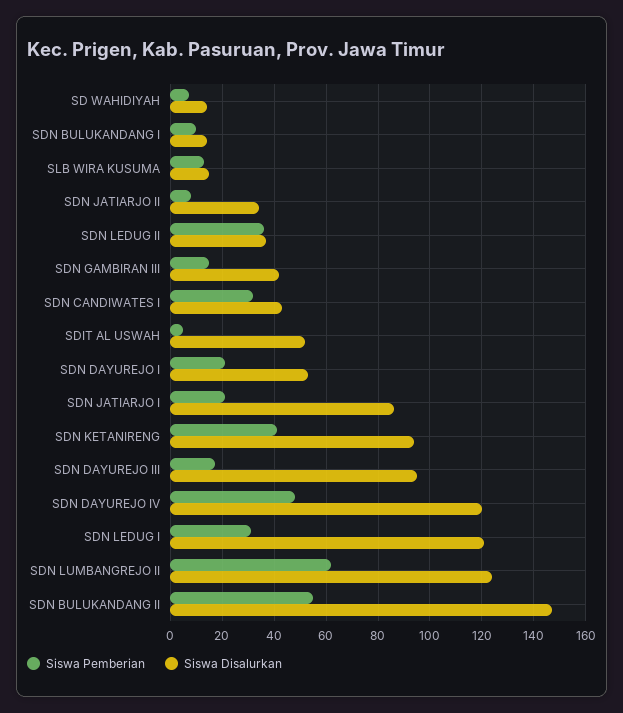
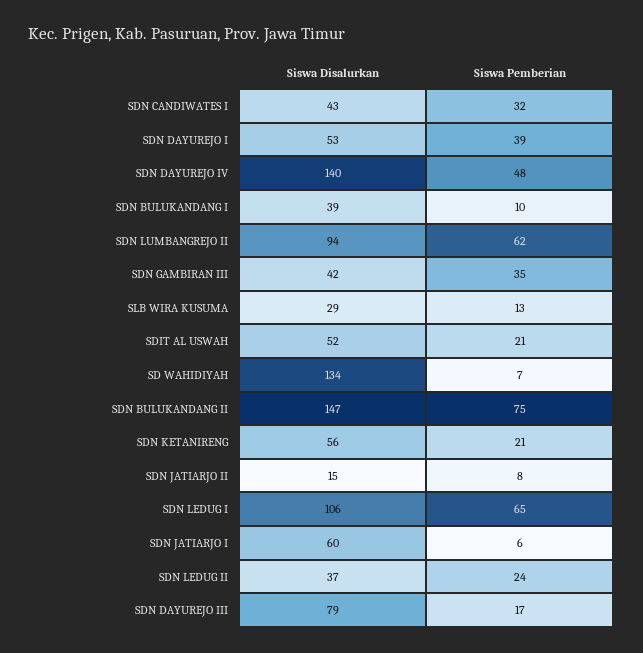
  {
    "Siswa Pemberian": {
      "SD WAHIDIYAH": 7,
      "SDN BULUKANDANG I": 10,
      "SLB WIRA KUSUMA": 13,
      "SDN JATIARJO II": 8,
-     "SDN LEDUG II": 35,
+     "SDN LEDUG II": 24,
-     "SDN GAMBIRAN III": 15,
+     "SDN GAMBIRAN III": 35,
      "SDN CANDIWATES I": 32,
-     "SDIT AL USWAH": 5,
+     "SDIT AL USWAH": 21,
-     "SDN DAYUREJO I": 20,
+     "SDN DAYUREJO I": 39,
-     "SDN JATIARJO I": 20,
+     "SDN JATIARJO I": 6,
-     "SDN KETANIRENG": 40,
+     "SDN KETANIRENG": 21,
      "SDN DAYUREJO III": 17,
      "SDN DAYUREJO IV": 48,
-     "SDN LEDUG I": 30,
+     "SDN LEDUG I": 65,
      "SDN LUMBANGREJO II": 62,
-     "SDN BULUKANDANG II": 55
+     "SDN BULUKANDANG II": 75
    },
    "Siswa Disalurkan": {
-     "SD WAHIDIYAH": 15,
+     "SD WAHIDIYAH": 134,
-     "SDN BULUKANDANG I": 15,
+     "SDN BULUKANDANG I": 39,
-     "SLB WIRA KUSUMA": 15,
+     "SLB WIRA KUSUMA": 29,
-     "SDN JATIARJO II": 35,
+     "SDN JATIARJO II": 15,
      "SDN LEDUG II": 37,
      "SDN GAMBIRAN III": 42,
      "SDN CANDIWATES I": 43,
      "SDIT AL USWAH": 52,
      "SDN DAYUREJO I": 53,
-     "SDN JATIARJO I": 85,
+     "SDN JATIARJO I": 60,
-     "SDN KETANIRENG": 95,
+     "SDN KETANIRENG": 56,
-     "SDN DAYUREJO III": 95,
+     "SDN DAYUREJO III": 79,
-     "SDN DAYUREJO IV": 120,
+     "SDN DAYUREJO IV": 140,
-     "SDN LEDUG I": 120,
+     "SDN LEDUG I": 106,
-     "SDN LUMBANGREJO II": 125,
+     "SDN LUMBANGREJO II": 94,
      "SDN BULUKANDANG II": 147
    }
  }

